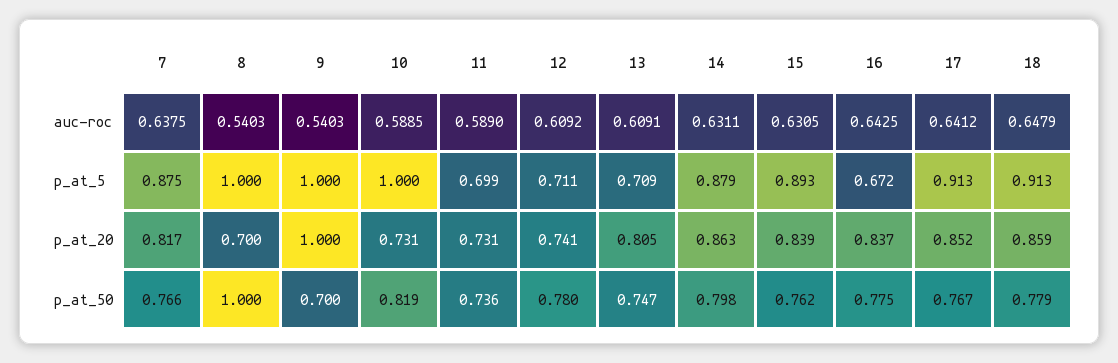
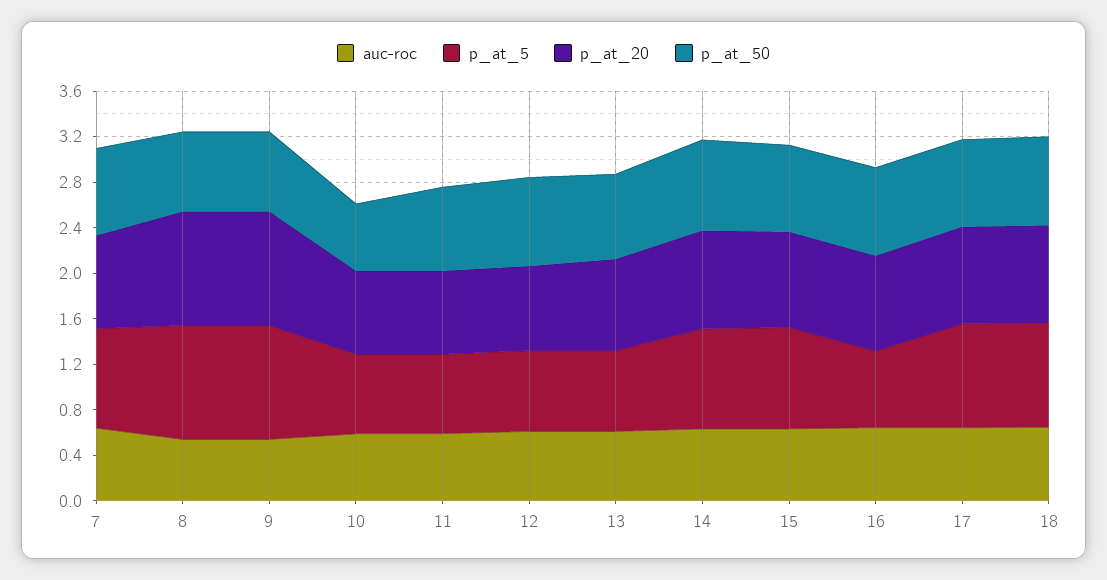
  {
    "auc-roc": {
      "7": 0.6375,
      "8": 0.5403,
      "9": 0.5403,
      "10": 0.5885,
      "11": 0.589,
      "12": 0.6092,
      "13": 0.6091,
      "14": 0.6311,
      "15": 0.6305,
      "16": 0.6425,
      "17": 0.6412,
      "18": 0.6479
    },
    "p_at_5": {
      "7": 0.875,
      "8": 1,
      "9": 1,
-     "10": 1,
+     "10": 0.7,
      "11": 0.699,
      "12": 0.711,
      "13": 0.709,
      "14": 0.879,
      "15": 0.893,
      "16": 0.672,
      "17": 0.913,
      "18": 0.913
    },
    "p_at_20": {
      "7": 0.817,
-     "8": 0.7,
+     "8": 1,
      "9": 1,
      "10": 0.731,
      "11": 0.731,
      "12": 0.741,
      "13": 0.805,
      "14": 0.863,
      "15": 0.839,
      "16": 0.837,
      "17": 0.852,
      "18": 0.859
    },
    "p_at_50": {
      "7": 0.766,
-     "8": 1,
+     "8": 0.7,
      "9": 0.7,
-     "10": 0.819,
+     "10": 0.6,
      "11": 0.736,
      "12": 0.78,
      "13": 0.747,
      "14": 0.798,
      "15": 0.762,
      "16": 0.775,
      "17": 0.767,
      "18": 0.779
    }
  }

